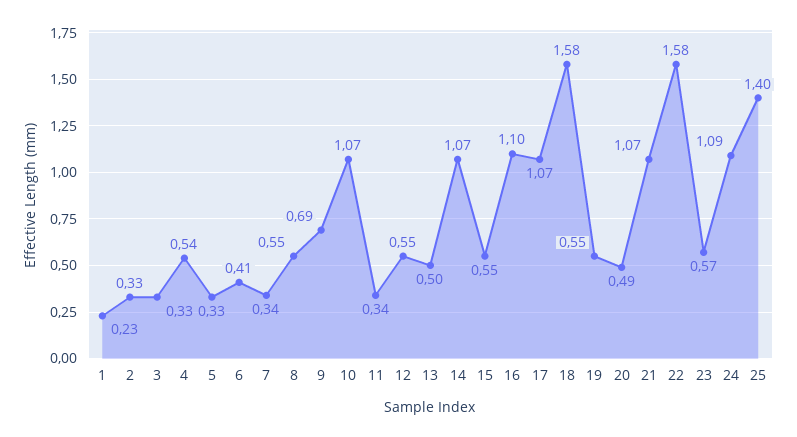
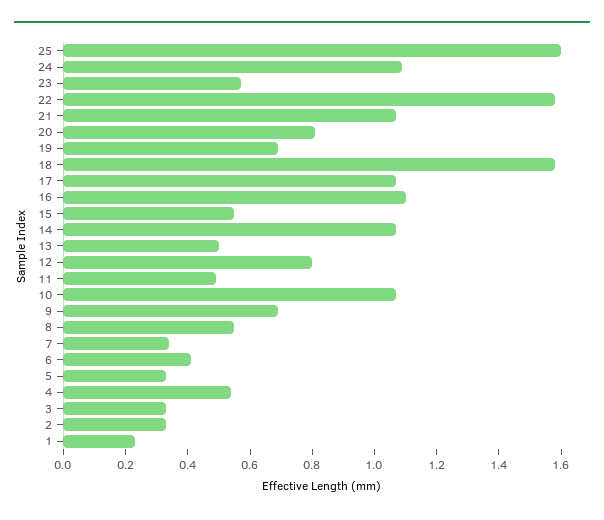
  {
    "1": 0.23,
    "2": 0.33,
    "3": 0.33,
    "4": 0.54,
    "5": 0.33,
    "6": 0.41,
    "7": 0.34,
    "8": 0.55,
    "9": 0.69,
    "10": 1.07,
-   "11": 0.34,
+   "11": 0.5,
-   "12": 0.55,
+   "12": 0.8,
    "13": 0.5,
    "14": 1.07,
    "15": 0.55,
    "16": 1.1,
    "17": 1.07,
    "18": 1.58,
-   "19": 0.55,
+   "19": 0.7,
-   "20": 0.49,
+   "20": 0.8,
    "21": 1.07,
    "22": 1.58,
    "23": 0.57,
    "24": 1.09,
-   "25": 1.4
+   "25": 1.6
  }

